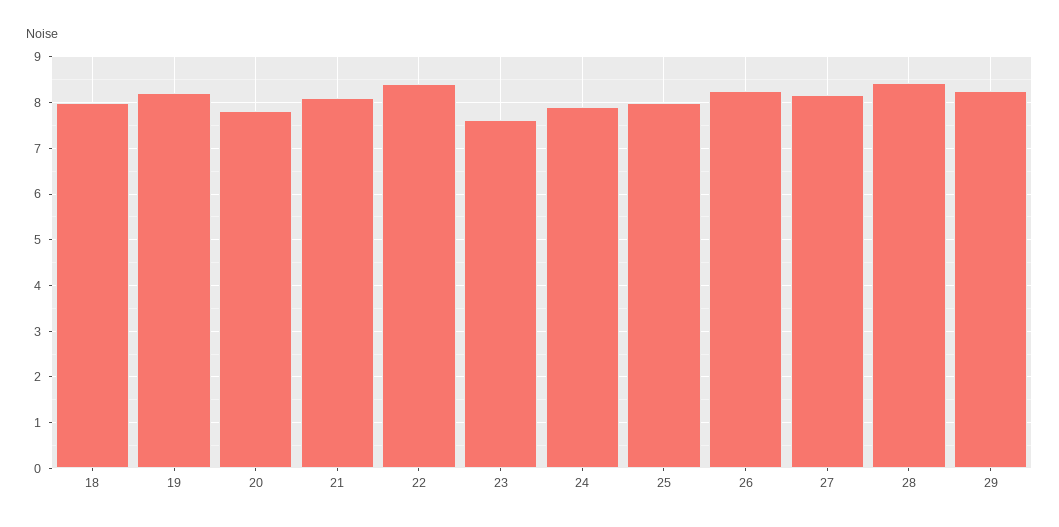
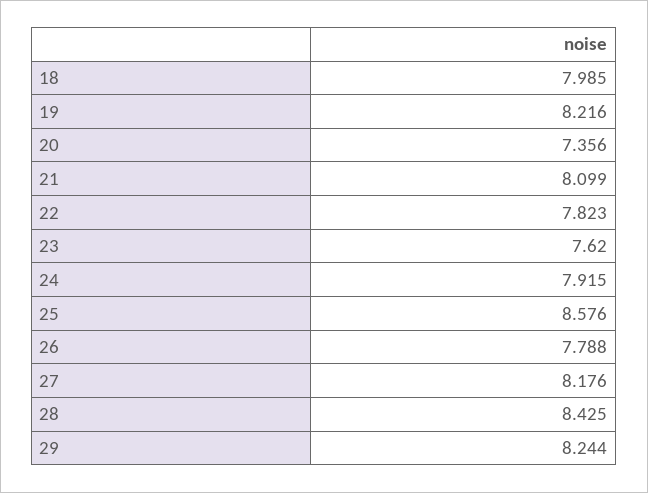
  {
    "18": 7.985,
    "19": 8.216,
-   "20": 7.8,
+   "20": 7.356,
    "21": 8.099,
-   "22": 8.4,
+   "22": 7.823,
    "23": 7.62,
    "24": 7.915,
-   "25": 8,
+   "25": 8.576,
-   "26": 8.2,
+   "26": 7.788,
    "27": 8.176,
    "28": 8.425,
    "29": 8.244
  }

